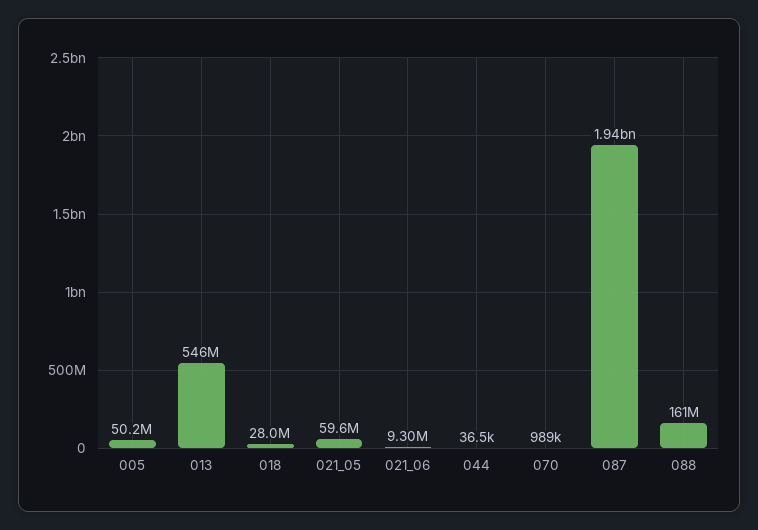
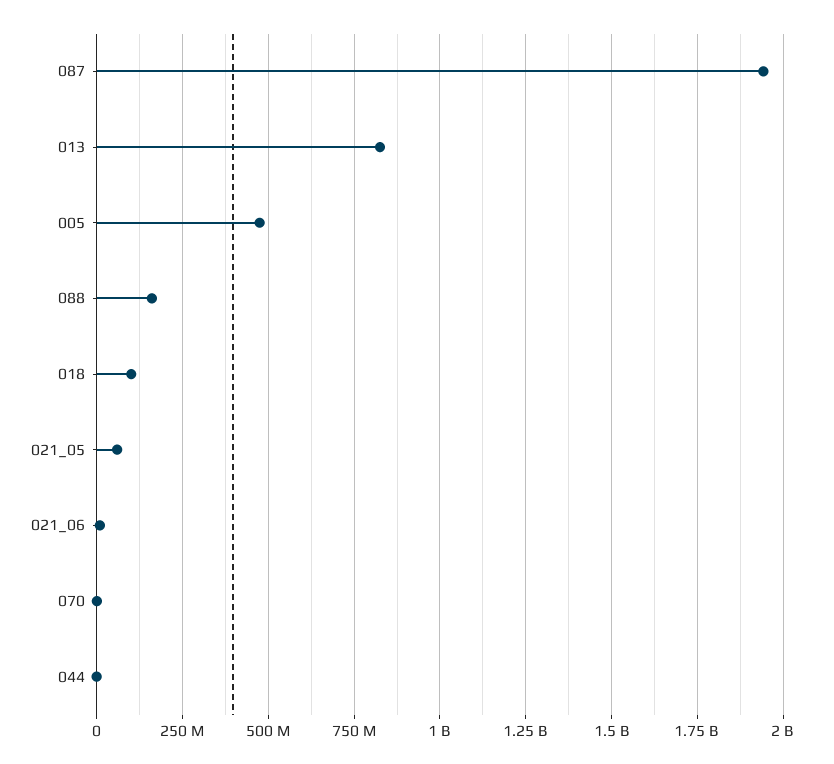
  {
-   "005": 50200000,
+   "005": 475000000,
-   "013": 546000000,
+   "013": 825000000,
-   "018": 28000000,
+   "018": 100000000,
    "021_05": 59600000,
    "021_06": 9300000,
    "044": 36500,
    "070": 989000,
    "087": 1940000000,
    "088": 161000000
  }

